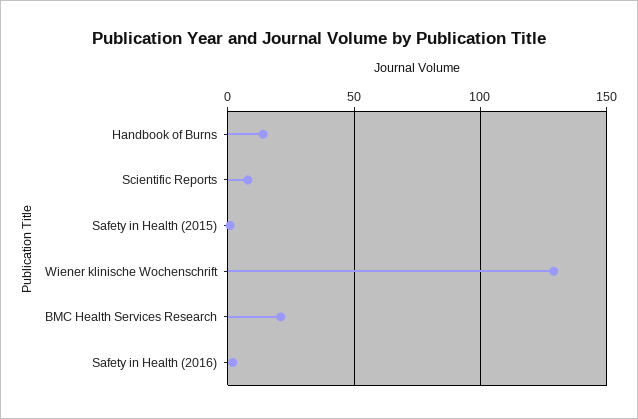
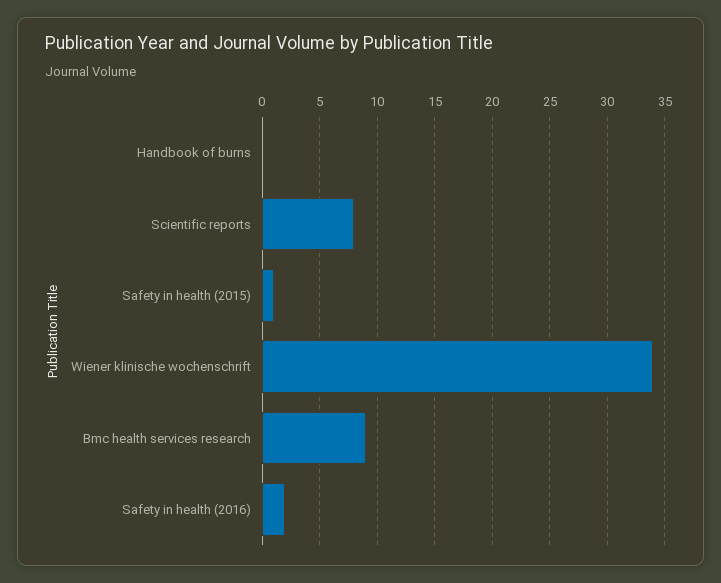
  {
-   "Handbook of Burns": 15,
+   "Handbook of Burns": 0,
    "Scientific Reports": 8,
    "Safety in Health (2015)": 1,
-   "Wiener klinische Wochenschrift": 130,
+   "Wiener klinische Wochenschrift": 34,
-   "BMC Health Services Research": 20,
+   "BMC Health Services Research": 9,
    "Safety in Health (2016)": 2
  }

